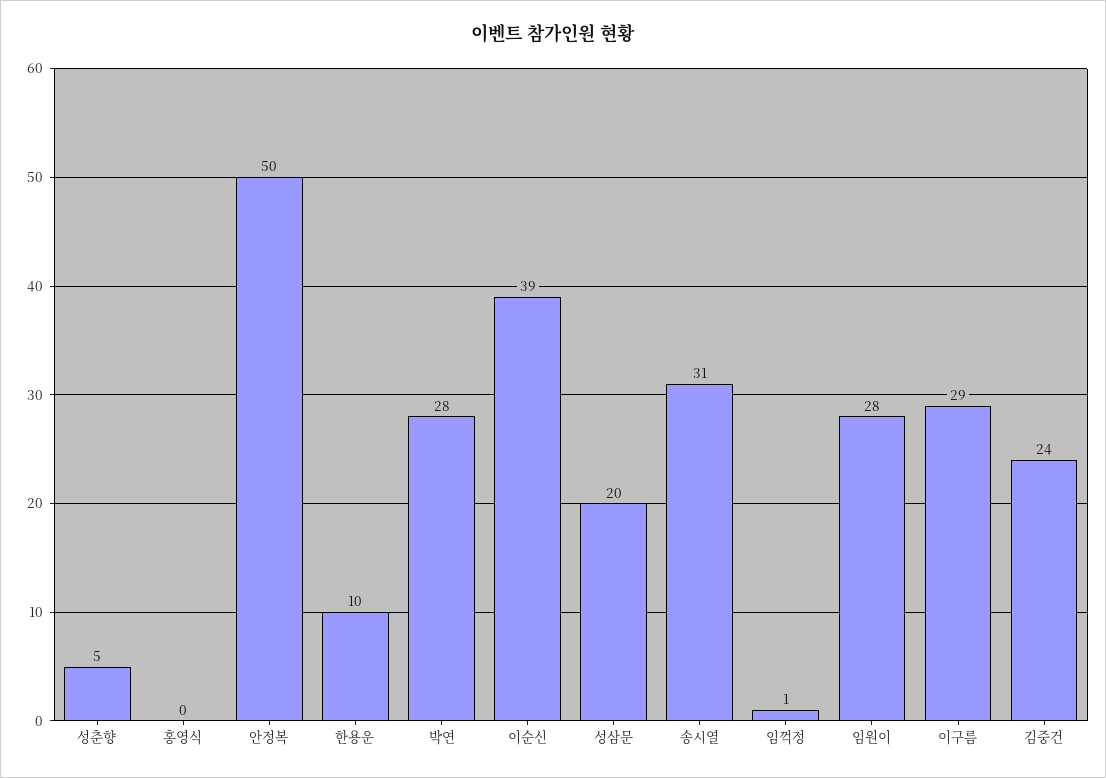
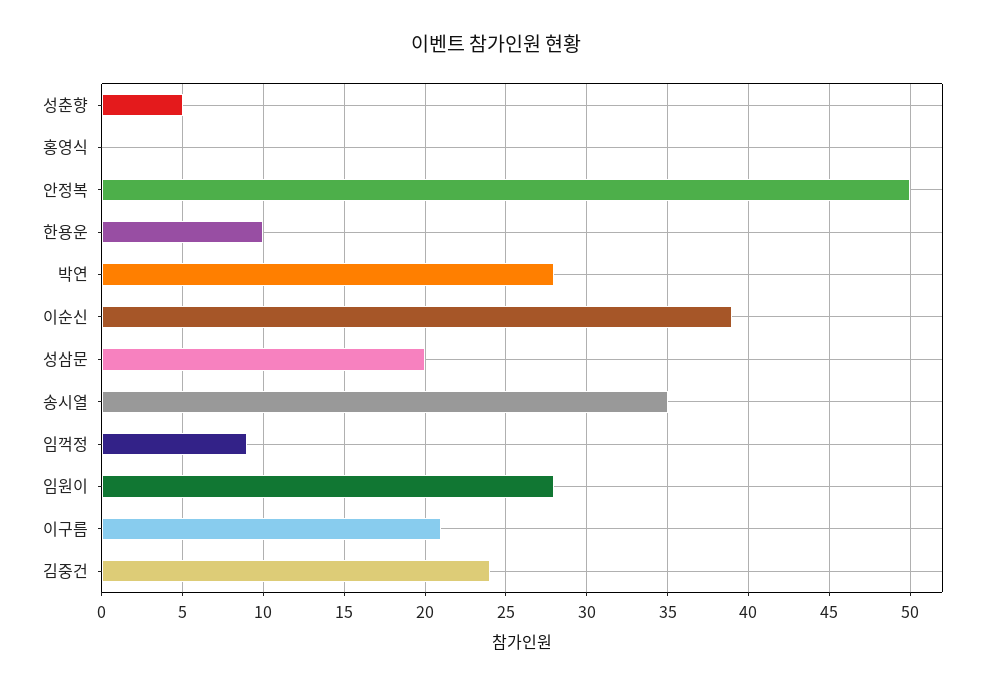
  {
    "성춘향": 5,
    "홍영식": 0,
    "안정복": 50,
    "한용운": 10,
    "박연": 28,
    "이순신": 39,
    "성삼문": 20,
-   "송시열": 31,
+   "송시열": 35,
-   "임꺽정": 1,
+   "임꺽정": 9,
    "임원이": 28,
-   "이구름": 29,
+   "이구름": 21,
    "김중건": 24
  }

